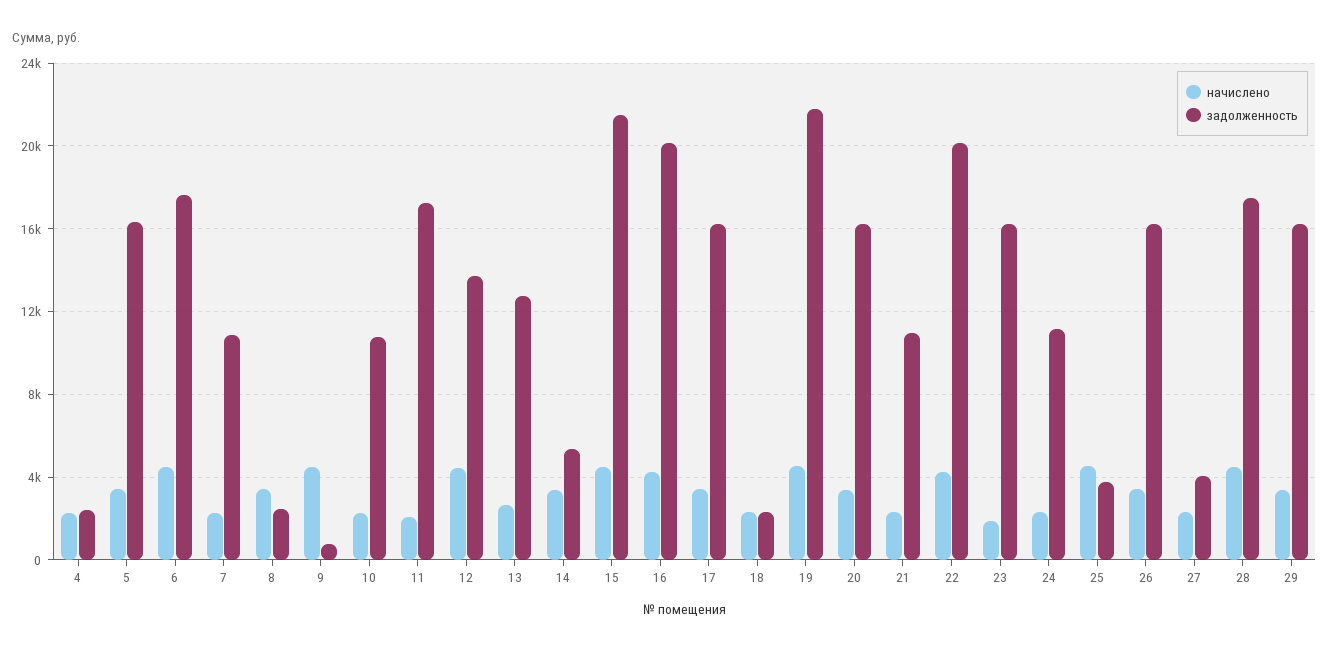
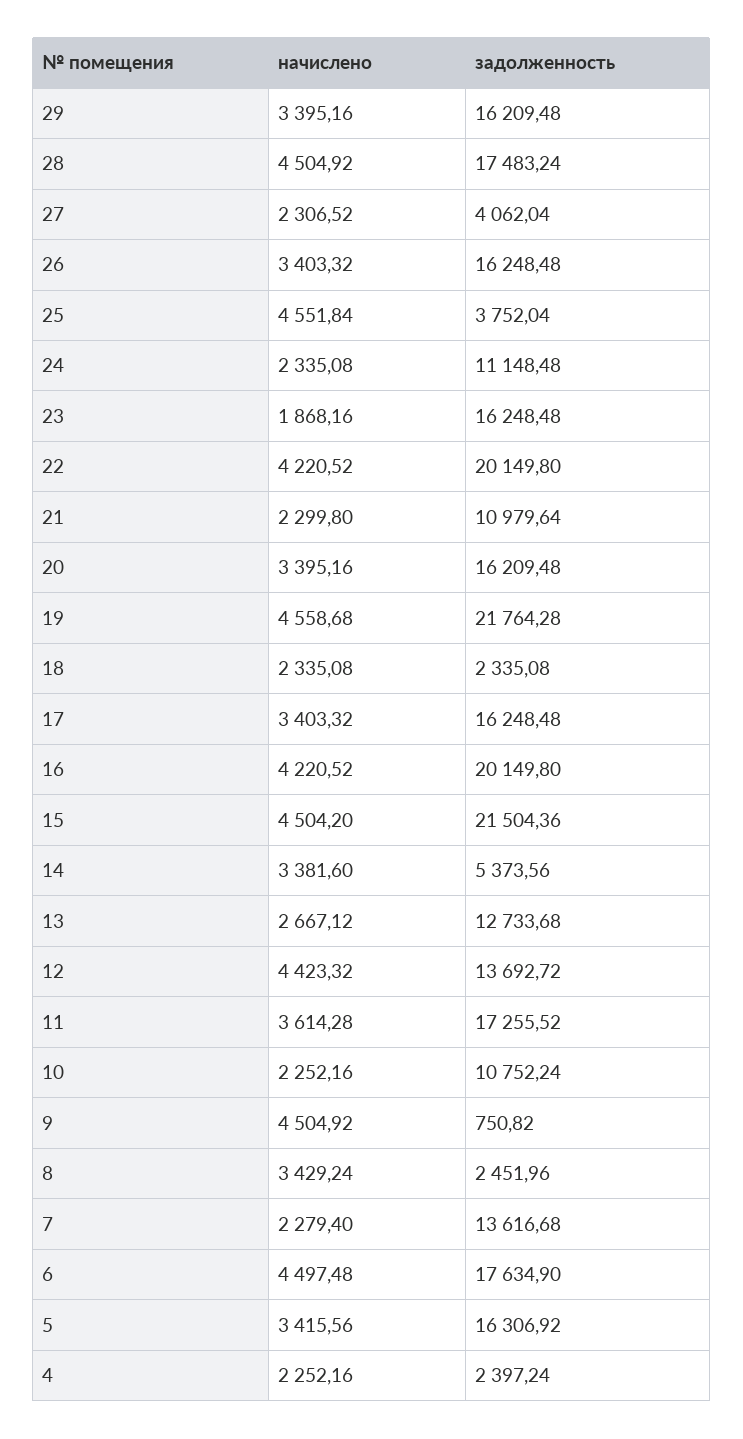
  {
    "начислено": {
      "4": 2252.16,
      "5": 3415.56,
      "6": 4497.48,
      "7": 2279.4,
      "8": 3429.24,
      "9": 4504.92,
      "10": 2252.16,
-     "11": 2000,
+     "11": 3614.28,
      "12": 4423.32,
      "13": 2667.12,
      "14": 3381.6,
      "15": 4504.2,
      "16": 4220.52,
      "17": 3403.32,
      "18": 2335.08,
      "19": 4558.68,
      "20": 3395.16,
      "21": 2299.8,
      "22": 4220.52,
      "23": 1868.16,
      "24": 2335.08,
      "25": 4551.84,
      "26": 3403.32,
      "27": 2306.52,
      "28": 4504.92,
      "29": 3395.16
    },
    "задолженность": {
      "4": 2397.24,
      "5": 16306.92,
      "6": 17634.9,
-     "7": 11000,
+     "7": 13616.68,
      "8": 2451.96,
      "9": 750.82,
      "10": 10752.24,
      "11": 17255.52,
      "12": 13692.72,
      "13": 12733.68,
      "14": 5373.56,
      "15": 21504.36,
      "16": 20149.8,
      "17": 16248.48,
      "18": 2335.08,
      "19": 21764.28,
      "20": 16209.48,
      "21": 10979.64,
      "22": 20149.8,
      "23": 16248.48,
      "24": 11148.48,
      "25": 3752.04,
      "26": 16248.48,
      "27": 4062.04,
      "28": 17483.24,
      "29": 16209.48
    }
  }

